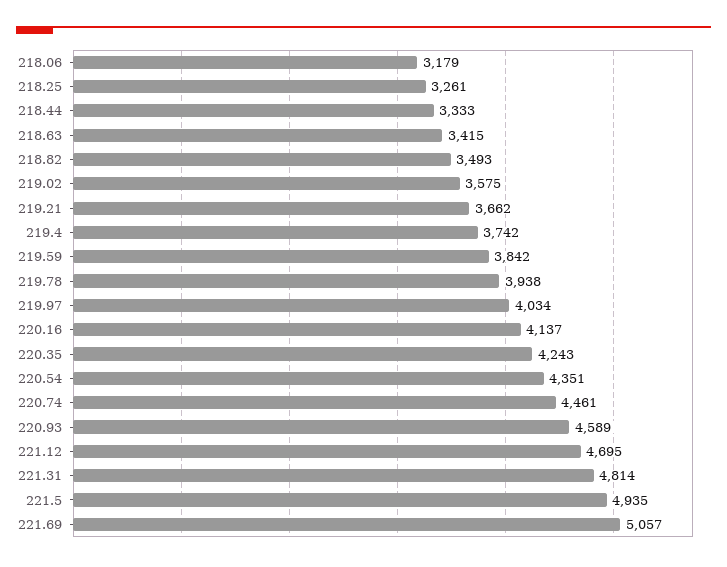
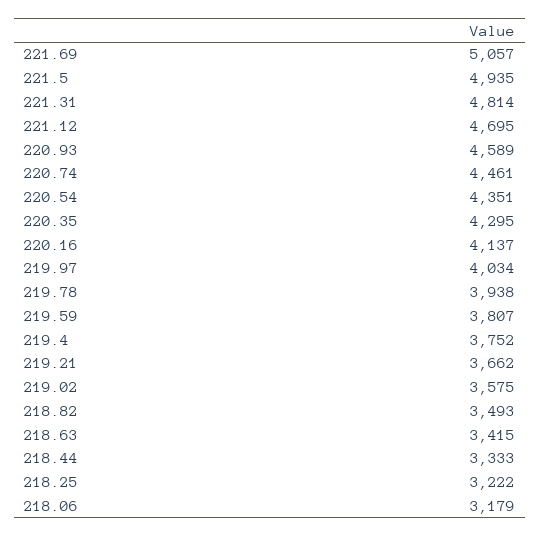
  {
    "218.06": 3179,
-   "218.25": 3261,
+   "218.25": 3222,
    "218.44": 3333,
    "218.63": 3415,
    "218.82": 3493,
    "219.02": 3575,
    "219.21": 3662,
-   "219.4": 3742,
+   "219.4": 3752,
-   "219.59": 3842,
+   "219.59": 3807,
    "219.78": 3938,
    "219.97": 4034,
    "220.16": 4137,
-   "220.35": 4243,
+   "220.35": 4295,
    "220.54": 4351,
    "220.74": 4461,
    "220.93": 4589,
    "221.12": 4695,
    "221.31": 4814,
    "221.5": 4935,
    "221.69": 5057
  }

